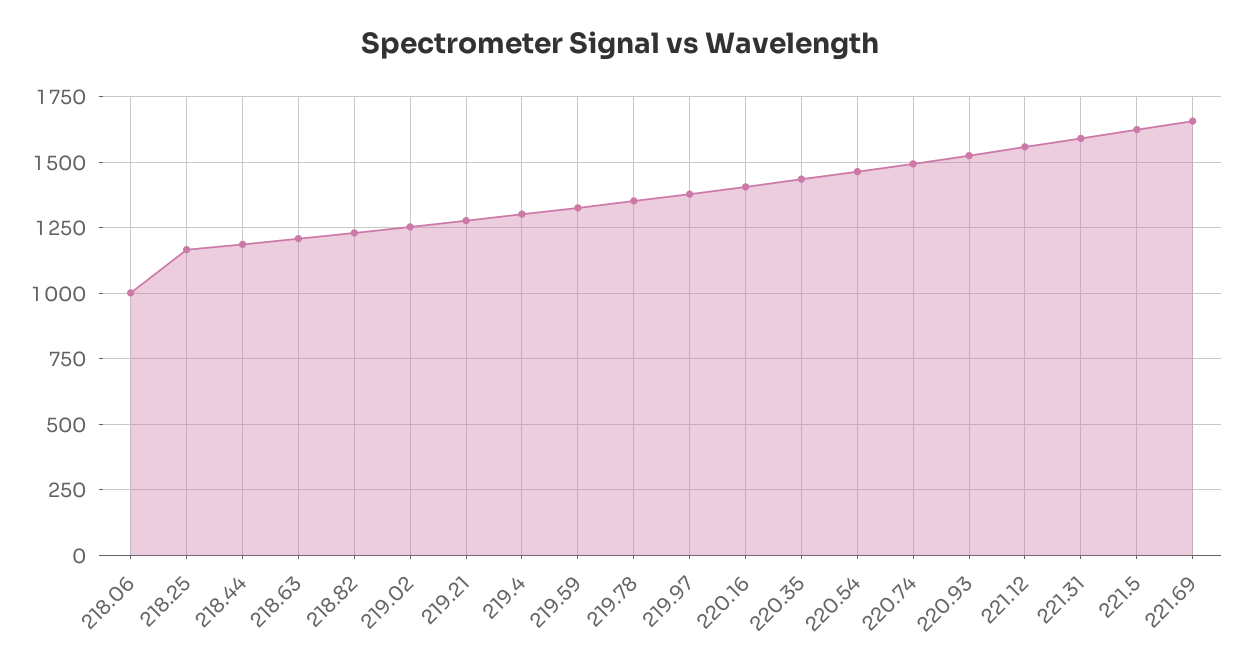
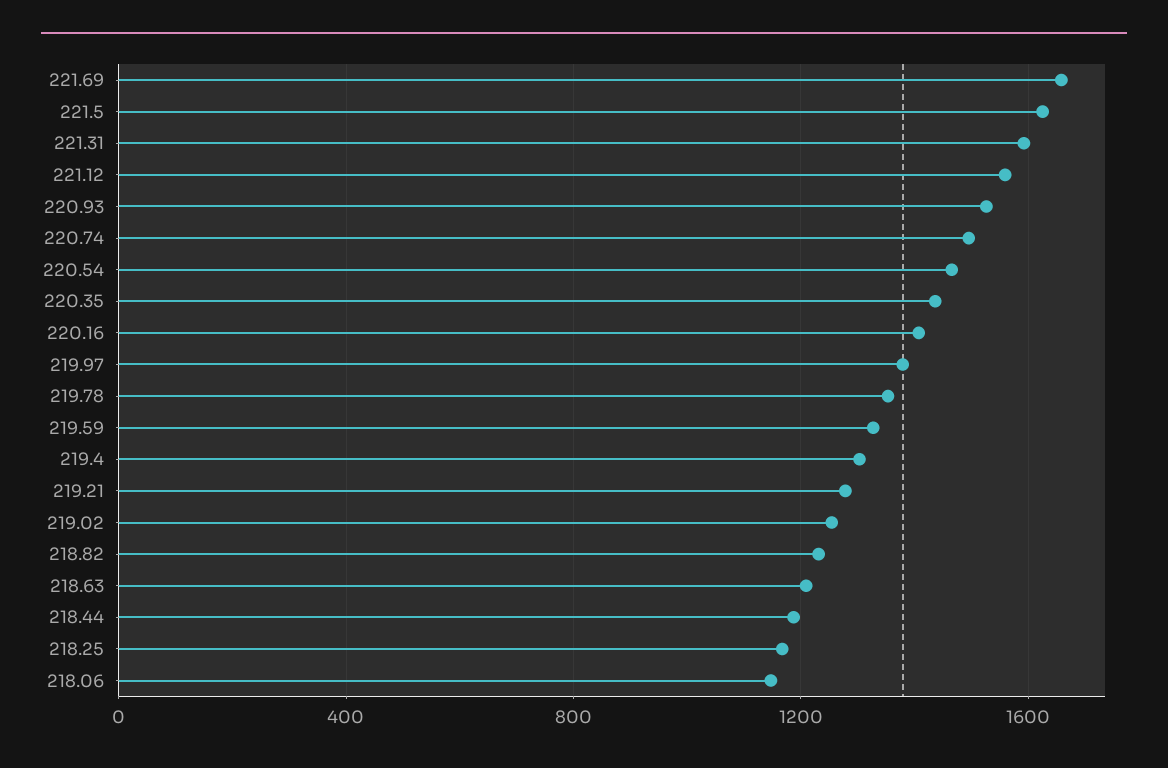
  {
-   "218.06": 1000,
+   "218.06": 1150,
    "218.25": 1175,
    "218.44": 1175,
    "218.63": 1200,
    "218.82": 1225,
    "219.02": 1250,
    "219.21": 1275,
    "219.4": 1300,
    "219.59": 1325,
    "219.78": 1350,
    "219.97": 1375,
    "220.16": 1400,
    "220.35": 1425,
    "220.54": 1475,
    "220.74": 1500,
    "220.93": 1525,
    "221.12": 1550,
    "221.31": 1600,
    "221.5": 1625,
    "221.69": 1650
  }

